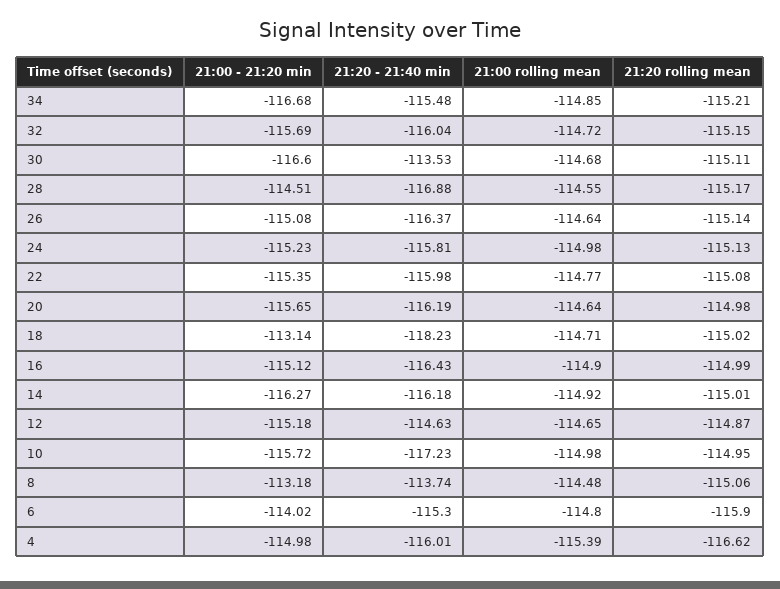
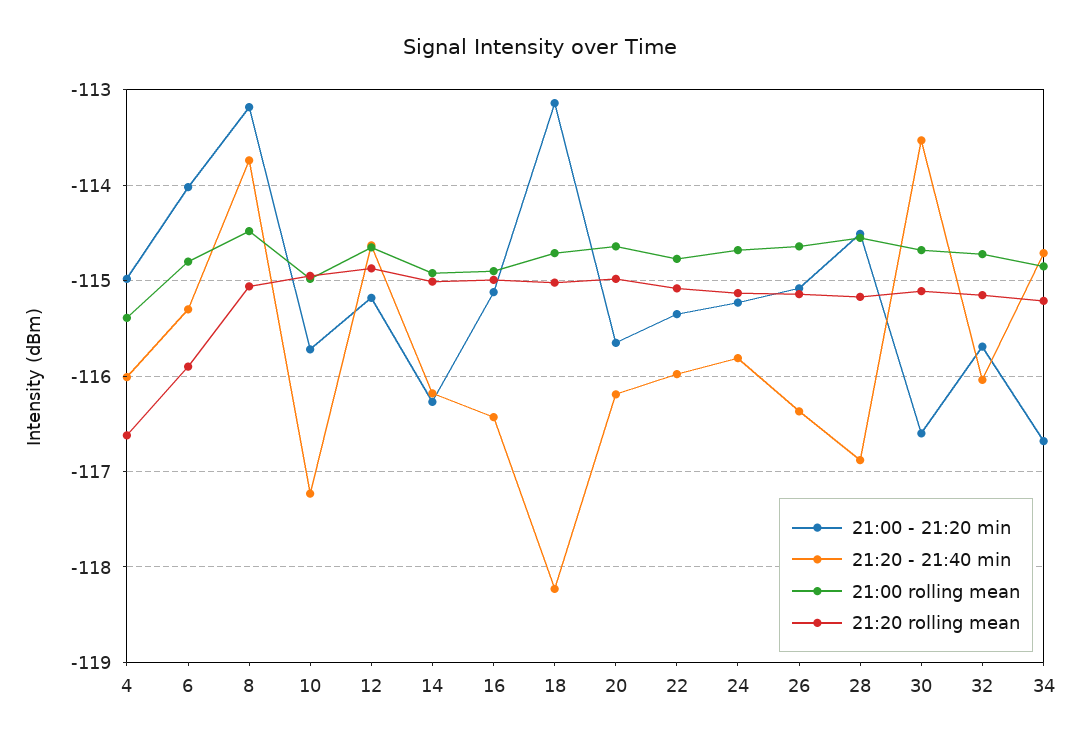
  {
    "21:00 - 21:20 min": {
      "34": -116.68,
      "32": -115.69,
      "30": -116.6,
      "28": -114.51,
      "26": -115.08,
      "24": -115.23,
      "22": -115.35,
      "20": -115.65,
      "18": -113.14,
      "16": -115.12,
      "14": -116.27,
      "12": -115.18,
      "10": -115.72,
      "8": -113.18,
      "6": -114.02,
      "4": -114.98
    },
    "21:20 - 21:40 min": {
-     "34": -115.48,
+     "34": -114.7,
      "32": -116.04,
      "30": -113.53,
      "28": -116.88,
      "26": -116.37,
      "24": -115.81,
      "22": -115.98,
      "20": -116.19,
      "18": -118.23,
      "16": -116.43,
      "14": -116.18,
      "12": -114.63,
      "10": -117.23,
      "8": -113.74,
      "6": -115.3,
      "4": -116.01
    },
    "21:00 rolling mean": {
      "34": -114.85,
      "32": -114.72,
      "30": -114.68,
      "28": -114.55,
      "26": -114.64,
-     "24": -114.98,
+     "24": -114.7,
      "22": -114.77,
      "20": -114.64,
      "18": -114.71,
      "16": -114.9,
      "14": -114.92,
      "12": -114.65,
      "10": -114.98,
      "8": -114.48,
      "6": -114.8,
      "4": -115.39
    },
    "21:20 rolling mean": {
      "34": -115.21,
      "32": -115.15,
      "30": -115.11,
      "28": -115.17,
      "26": -115.14,
      "24": -115.13,
      "22": -115.08,
      "20": -114.98,
      "18": -115.02,
      "16": -114.99,
      "14": -115.01,
      "12": -114.87,
      "10": -114.95,
      "8": -115.06,
      "6": -115.9,
      "4": -116.62
    }
  }

